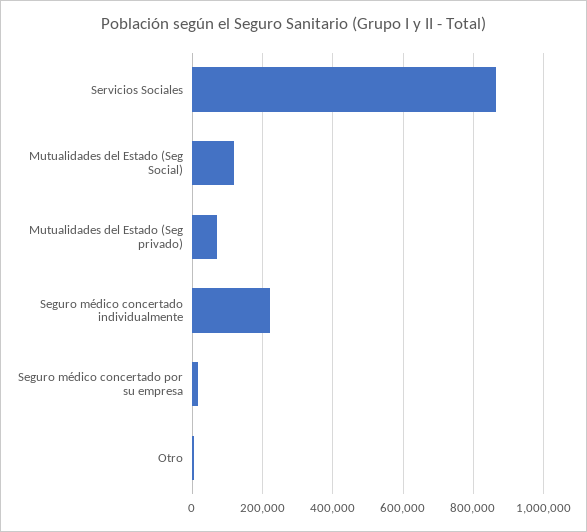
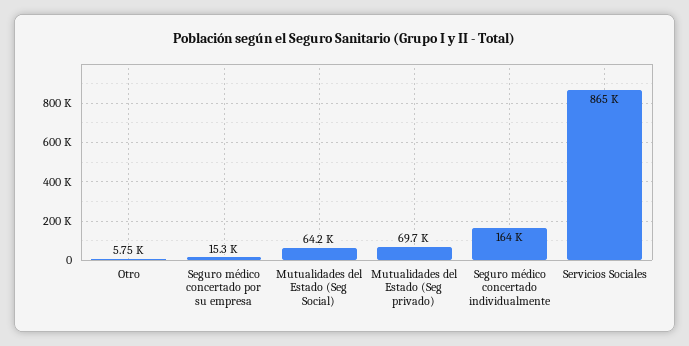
  {
    "Servicios Sociales": 865000,
-   "Mutualidades del Estado (Seg Social)": 120000,
+   "Mutualidades del Estado (Seg Social)": 64200,
    "Mutualidades del Estado (Seg privado)": 69700,
-   "Seguro médico concertado individualmente": 220000,
+   "Seguro médico concertado individualmente": 164000,
    "Seguro médico concertado por su empresa": 15300,
    "Otro": 5750
  }

